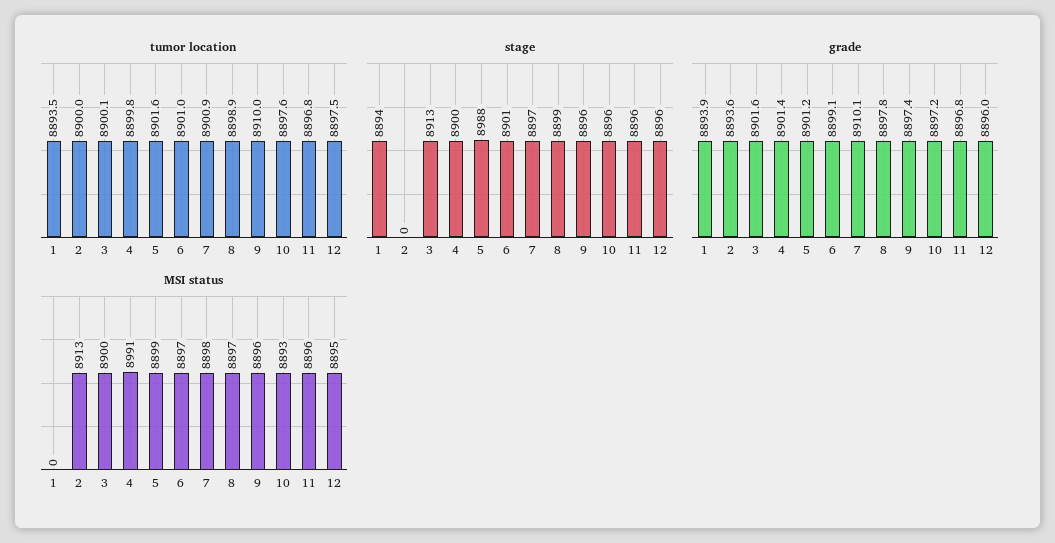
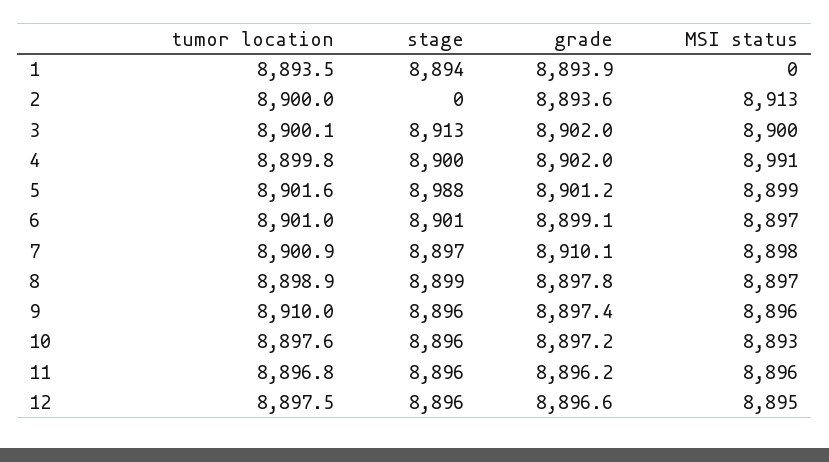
  {
    "tumor location": {
      "1": 8893.5,
      "2": 8900,
      "3": 8900.1,
      "4": 8899.8,
      "5": 8901.6,
      "6": 8901,
      "7": 8900.9,
      "8": 8898.9,
      "9": 8910,
      "10": 8897.6,
      "11": 8896.8,
      "12": 8897.5
    },
    "stage": {
      "1": 8894,
      "2": 0,
      "3": 8913,
      "4": 8900,
      "5": 8988,
      "6": 8901,
      "7": 8897,
      "8": 8899,
      "9": 8896,
      "10": 8896,
      "11": 8896,
      "12": 8896
    },
    "grade": {
      "1": 8893.9,
      "2": 8893.6,
-     "3": 8901.6,
+     "3": 8902,
-     "4": 8901.4,
+     "4": 8902,
      "5": 8901.2,
      "6": 8899.1,
      "7": 8910.1,
      "8": 8897.8,
      "9": 8897.4,
      "10": 8897.2,
-     "11": 8896.8,
+     "11": 8896.2,
-     "12": 8896
+     "12": 8896.6
    },
    "MSI status": {
      "1": 0,
      "2": 8913,
      "3": 8900,
      "4": 8991,
      "5": 8899,
      "6": 8897,
      "7": 8898,
      "8": 8897,
      "9": 8896,
      "10": 8893,
      "11": 8896,
      "12": 8895
    }
  }

